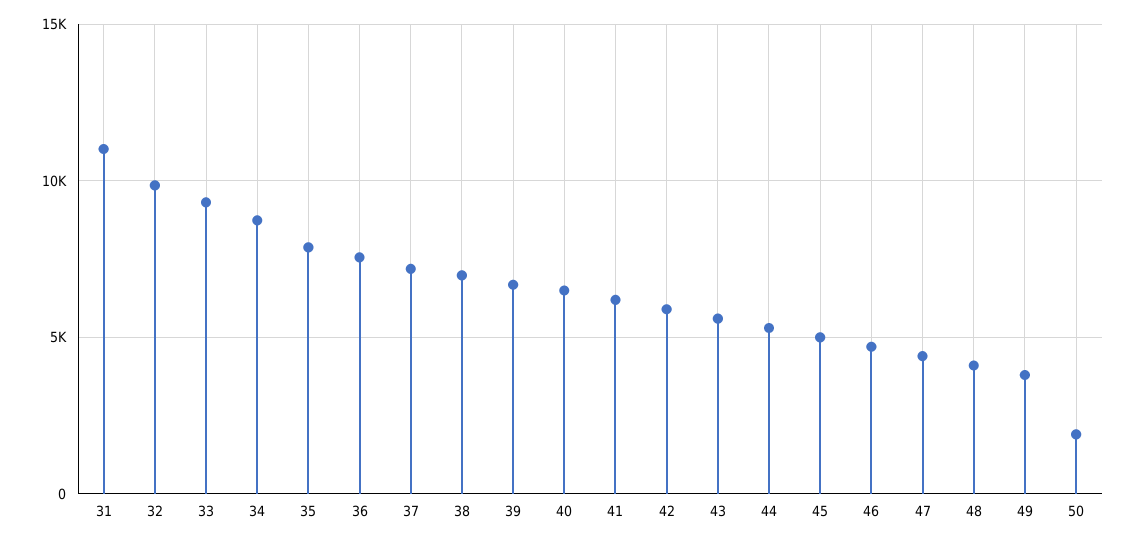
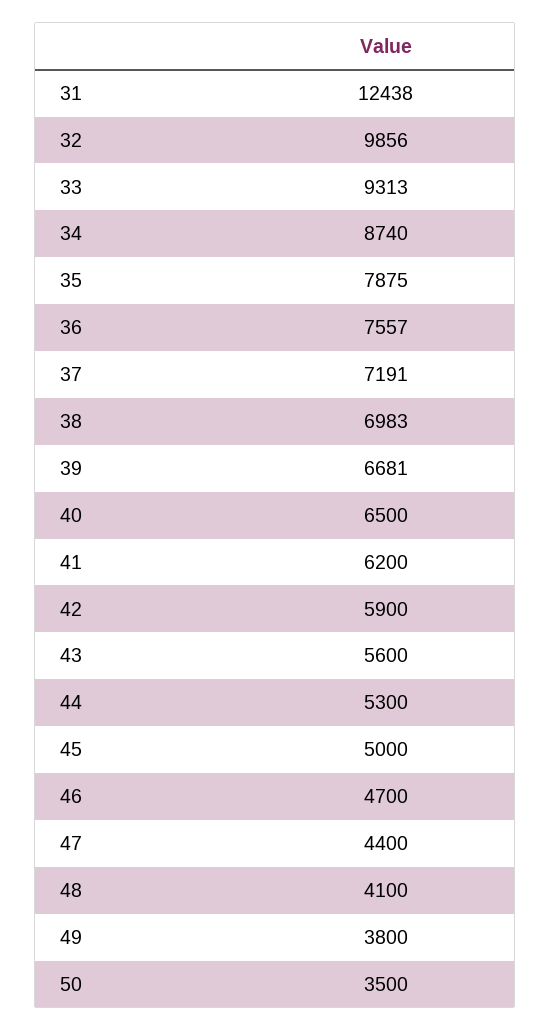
  {
-   "31": 11000,
+   "31": 12438,
    "32": 9856,
    "33": 9313,
    "34": 8740,
    "35": 7875,
    "36": 7557,
    "37": 7191,
    "38": 6983,
    "39": 6681,
    "40": 6500,
    "41": 6200,
    "42": 5900,
    "43": 5600,
    "44": 5300,
    "45": 5000,
    "46": 4700,
    "47": 4400,
    "48": 4100,
    "49": 3800,
-   "50": 2000
+   "50": 3500
  }

